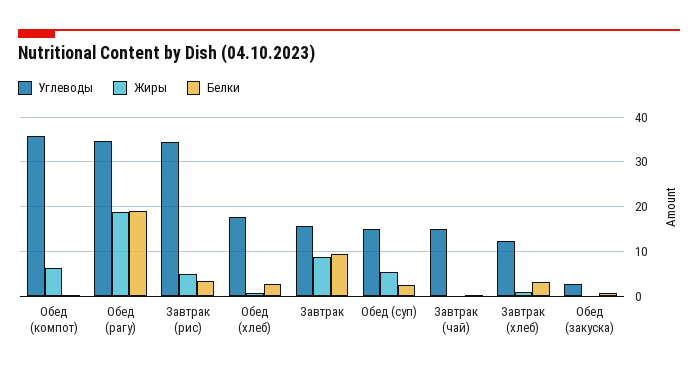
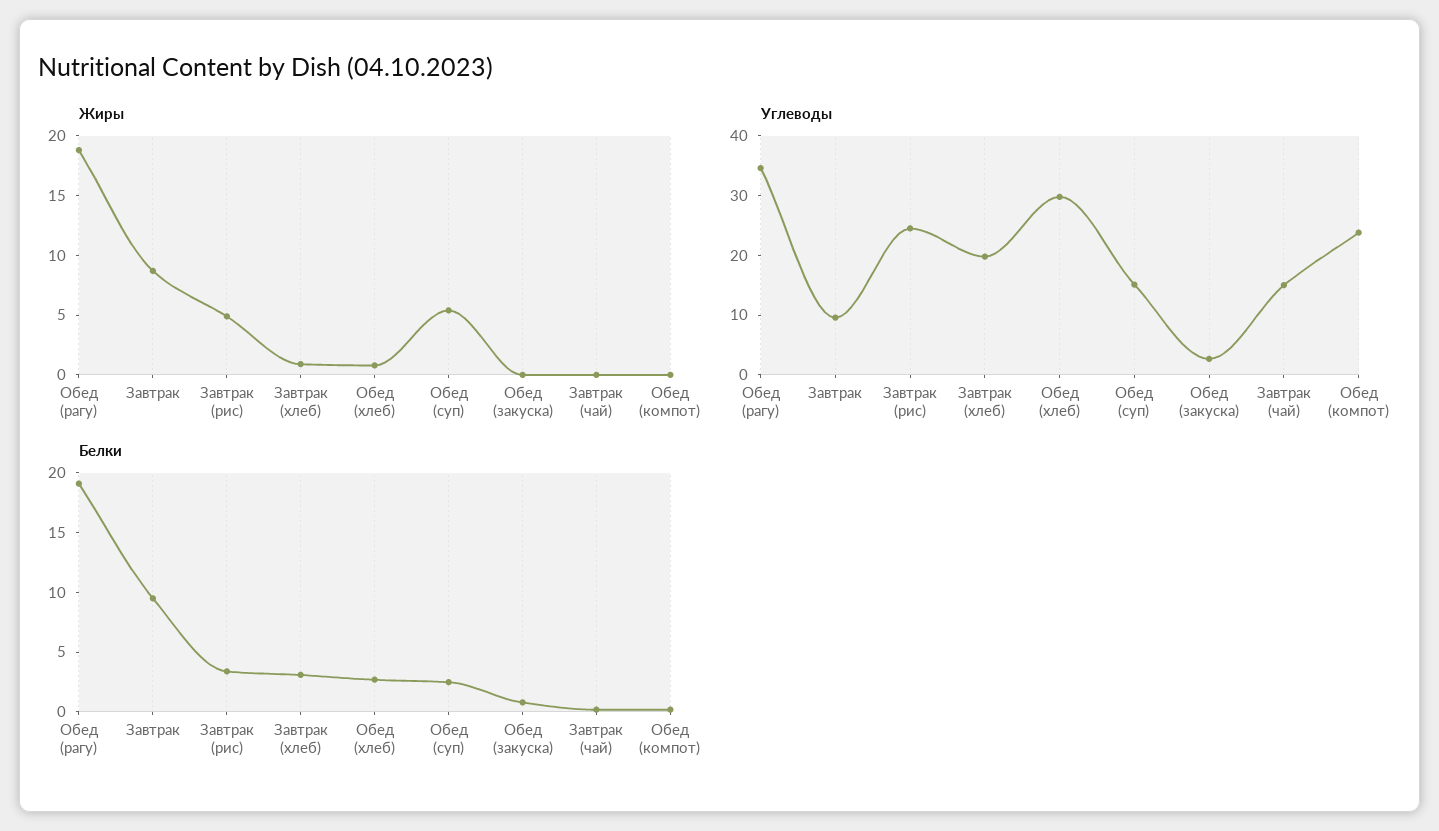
  {
    "Углеводы": {
-     "Обед (компот)": 36,
+     "Обед (компот)": 24,
      "Обед (рагу)": 34,
-     "Завтрак (рис)": 34,
+     "Завтрак (рис)": 24,
-     "Обед (хлеб)": 18,
+     "Обед (хлеб)": 30,
-     "Завтрак": 16,
+     "Завтрак": 10,
      "Обед (суп)": 16,
      "Завтрак (чай)": 16,
-     "Завтрак (хлеб)": 12,
+     "Завтрак (хлеб)": 20,
      "Обед (закуска)": 2
    },
    "Жиры": {
-     "Обед (компот)": 6,
+     "Обед (компот)": 0,
      "Обед (рагу)": 19,
      "Завтрак (рис)": 5,
      "Обед (хлеб)": 1,
      "Завтрак": 9,
      "Обед (суп)": 5,
      "Завтрак (чай)": 0,
      "Завтрак (хлеб)": 1,
      "Обед (закуска)": 0
    },
    "Белки": {
      "Обед (компот)": 0,
      "Обед (рагу)": 19,
      "Завтрак (рис)": 3,
      "Обед (хлеб)": 3,
      "Завтрак": 10,
      "Обед (суп)": 3,
      "Завтрак (чай)": 0,
      "Завтрак (хлеб)": 3,
      "Обед (закуска)": 1
    }
  }

